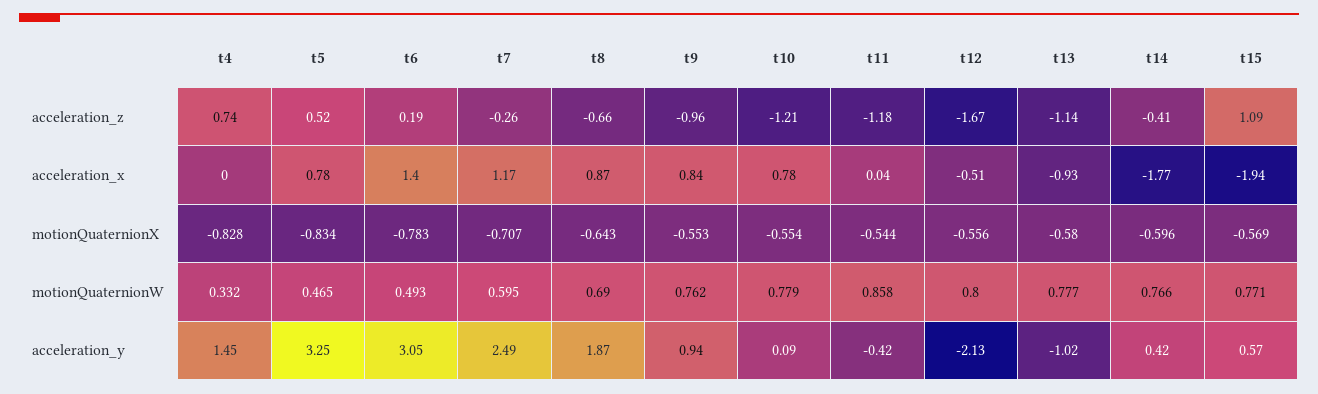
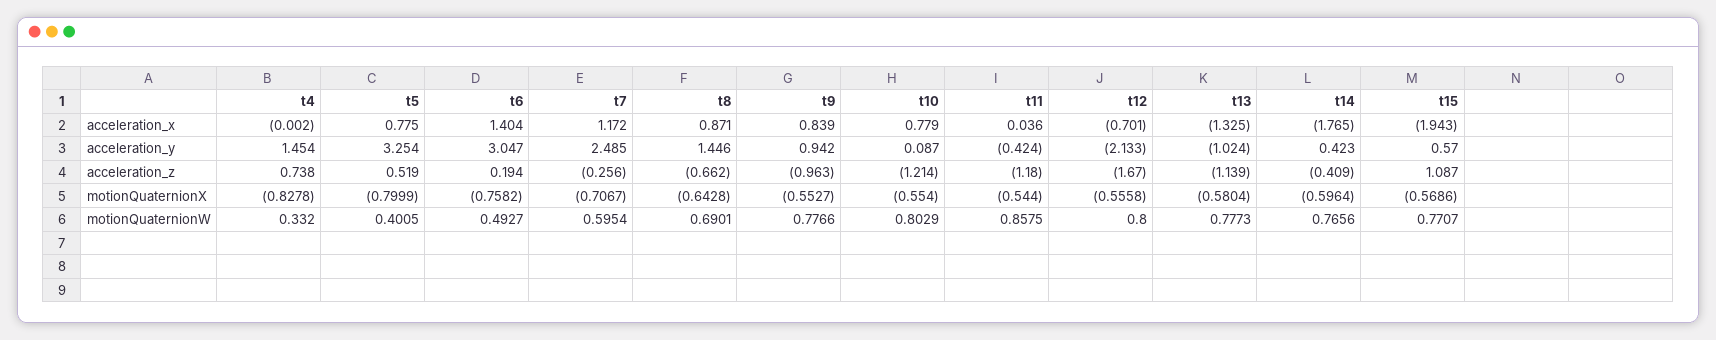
  {
    "t4": {
      "acceleration_z": 0.738,
      "acceleration_x": -0.002,
      "motionQuaternionX": -0.8278,
      "motionQuaternionW": 0.332,
      "acceleration_y": 1.454
    },
    "t5": {
      "acceleration_z": 0.519,
      "acceleration_x": 0.775,
-     "motionQuaternionX": -0.834,
+     "motionQuaternionX": -0.7999,
-     "motionQuaternionW": 0.465,
+     "motionQuaternionW": 0.4005,
      "acceleration_y": 3.254
    },
    "t6": {
      "acceleration_z": 0.194,
      "acceleration_x": 1.404,
-     "motionQuaternionX": -0.783,
+     "motionQuaternionX": -0.7582,
      "motionQuaternionW": 0.4927,
      "acceleration_y": 3.047
    },
    "t7": {
      "acceleration_z": -0.256,
      "acceleration_x": 1.172,
      "motionQuaternionX": -0.7067,
      "motionQuaternionW": 0.5954,
      "acceleration_y": 2.485
    },
    "t8": {
      "acceleration_z": -0.662,
      "acceleration_x": 0.871,
      "motionQuaternionX": -0.6428,
      "motionQuaternionW": 0.6901,
-     "acceleration_y": 1.87
+     "acceleration_y": 1.446
    },
    "t9": {
      "acceleration_z": -0.963,
      "acceleration_x": 0.839,
      "motionQuaternionX": -0.5527,
-     "motionQuaternionW": 0.762,
+     "motionQuaternionW": 0.7766,
      "acceleration_y": 0.942
    },
    "t10": {
      "acceleration_z": -1.214,
      "acceleration_x": 0.779,
      "motionQuaternionX": -0.554,
-     "motionQuaternionW": 0.779,
+     "motionQuaternionW": 0.8029,
      "acceleration_y": 0.087
    },
    "t11": {
      "acceleration_z": -1.18,
      "acceleration_x": 0.036,
      "motionQuaternionX": -0.544,
      "motionQuaternionW": 0.8575,
      "acceleration_y": -0.424
    },
    "t12": {
      "acceleration_z": -1.67,
-     "acceleration_x": -0.51,
+     "acceleration_x": -0.701,
      "motionQuaternionX": -0.5558,
      "motionQuaternionW": 0.8,
      "acceleration_y": -2.133
    },
    "t13": {
      "acceleration_z": -1.139,
-     "acceleration_x": -0.93,
+     "acceleration_x": -1.325,
      "motionQuaternionX": -0.5804,
      "motionQuaternionW": 0.7773,
      "acceleration_y": -1.024
    },
    "t14": {
      "acceleration_z": -0.409,
      "acceleration_x": -1.765,
      "motionQuaternionX": -0.5964,
      "motionQuaternionW": 0.7656,
      "acceleration_y": 0.423
    },
    "t15": {
      "acceleration_z": 1.087,
      "acceleration_x": -1.943,
      "motionQuaternionX": -0.5686,
      "motionQuaternionW": 0.7707,
      "acceleration_y": 0.57
    }
  }

